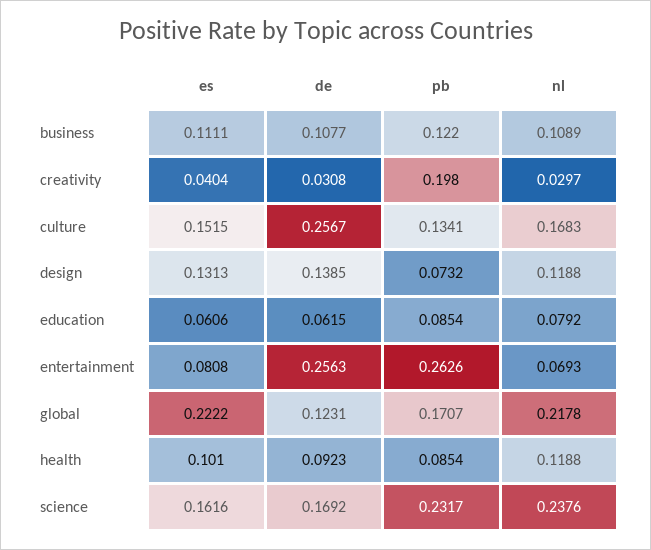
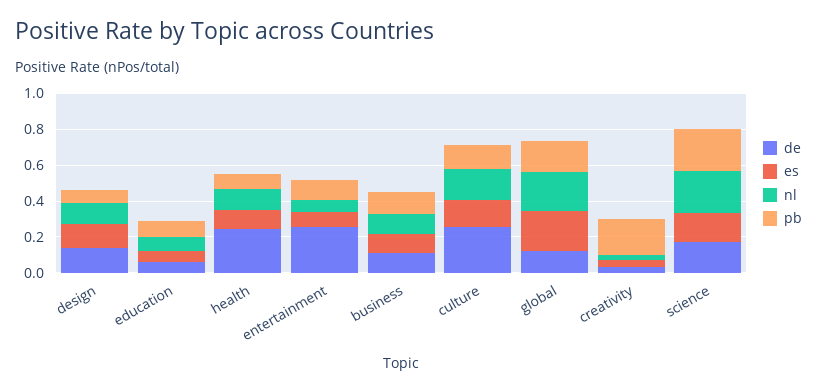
  {
    "es": {
      "business": 0.1111,
      "creativity": 0.0404,
      "culture": 0.1515,
      "design": 0.1313,
      "education": 0.0606,
      "entertainment": 0.0808,
      "global": 0.2222,
      "health": 0.101,
      "science": 0.1616
    },
    "de": {
      "business": 0.1077,
      "creativity": 0.0308,
      "culture": 0.2567,
      "design": 0.1385,
      "education": 0.0615,
      "entertainment": 0.2563,
      "global": 0.1231,
-     "health": 0.0923,
+     "health": 0.25,
      "science": 0.1692
    },
    "pb": {
      "business": 0.122,
      "creativity": 0.198,
      "culture": 0.1341,
      "design": 0.0732,
      "education": 0.0854,
-     "entertainment": 0.2626,
+     "entertainment": 0.1,
      "global": 0.1707,
      "health": 0.0854,
      "science": 0.2317
    },
    "nl": {
      "business": 0.1089,
      "creativity": 0.0297,
      "culture": 0.1683,
      "design": 0.1188,
      "education": 0.0792,
      "entertainment": 0.0693,
      "global": 0.2178,
      "health": 0.1188,
      "science": 0.2376
    }
  }

